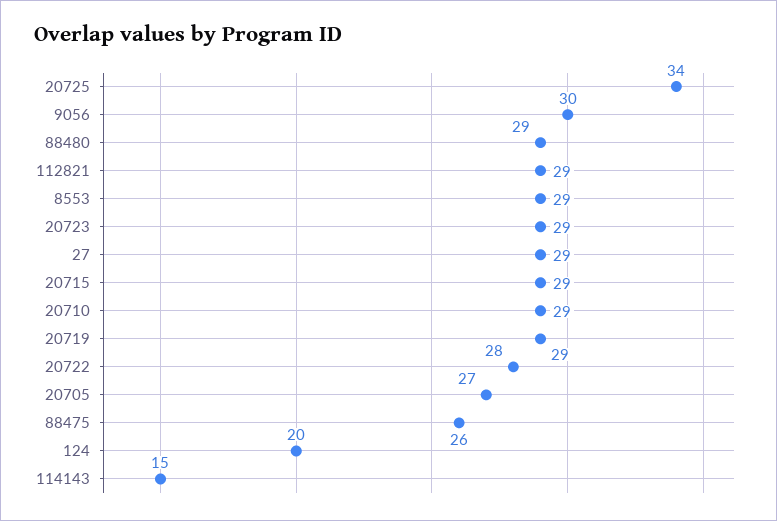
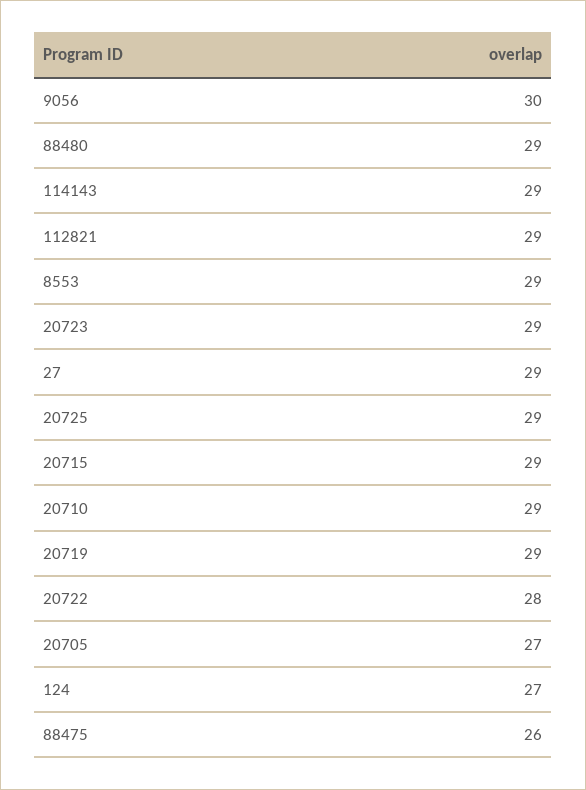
  {
-   "20725": 34,
+   "20725": 29,
    "9056": 30,
    "88480": 29,
    "112821": 29,
    "8553": 29,
    "20723": 29,
    "27": 29,
    "20715": 29,
    "20710": 29,
    "20719": 29,
    "20722": 28,
    "20705": 27,
    "88475": 26,
-   "124": 20,
+   "124": 27,
-   "114143": 15
+   "114143": 29
  }

